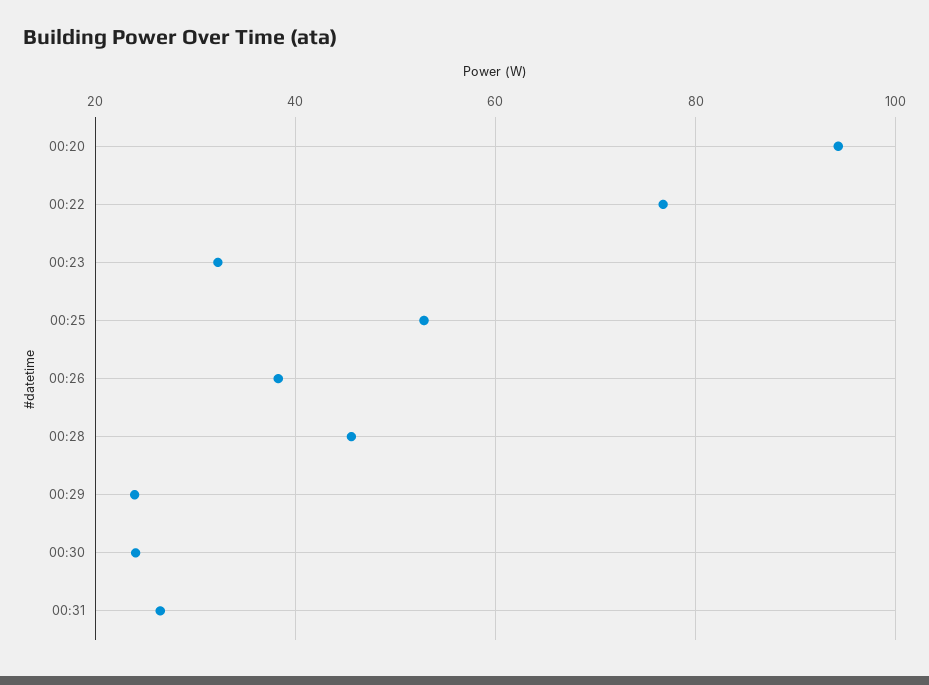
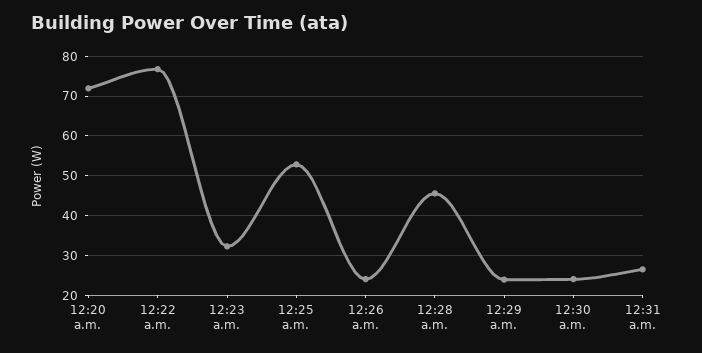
  {
-   "00:20": 94,
+   "00:20": 72,
    "00:22": 76,
    "00:23": 32,
    "00:25": 52,
-   "00:26": 38,
+   "00:26": 24,
    "00:28": 46,
    "00:29": 24,
    "00:30": 24,
    "00:31": 26
  }

